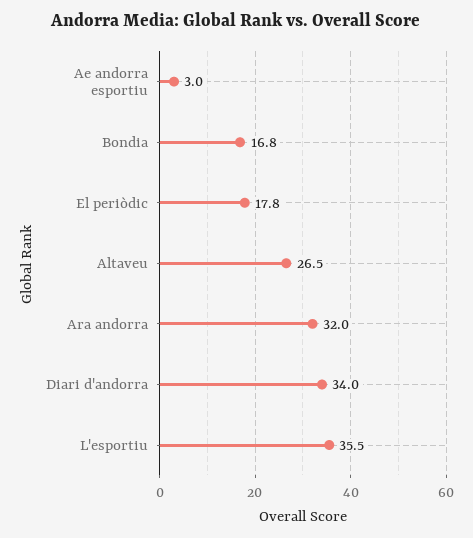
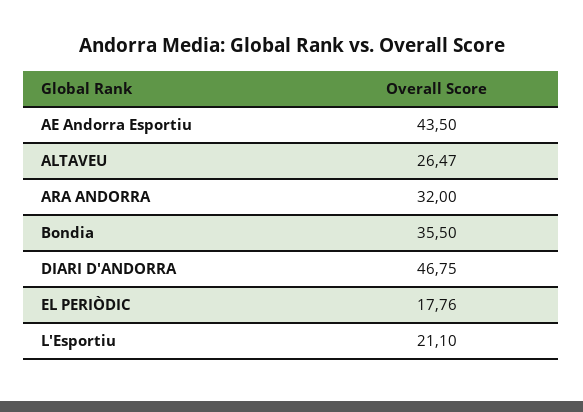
  {
-   "Ae andorra esportiu": 3,
+   "Ae andorra esportiu": 43.5,
-   "Bondia": 16.8,
+   "Bondia": 35.5,
    "El periòdic": 17.76,
    "Altaveu": 26.47,
    "Ara andorra": 32,
-   "Diari d'andorra": 34,
+   "Diari d'andorra": 46.75,
-   "L'esportiu": 35.5
+   "L'esportiu": 21.1
  }

